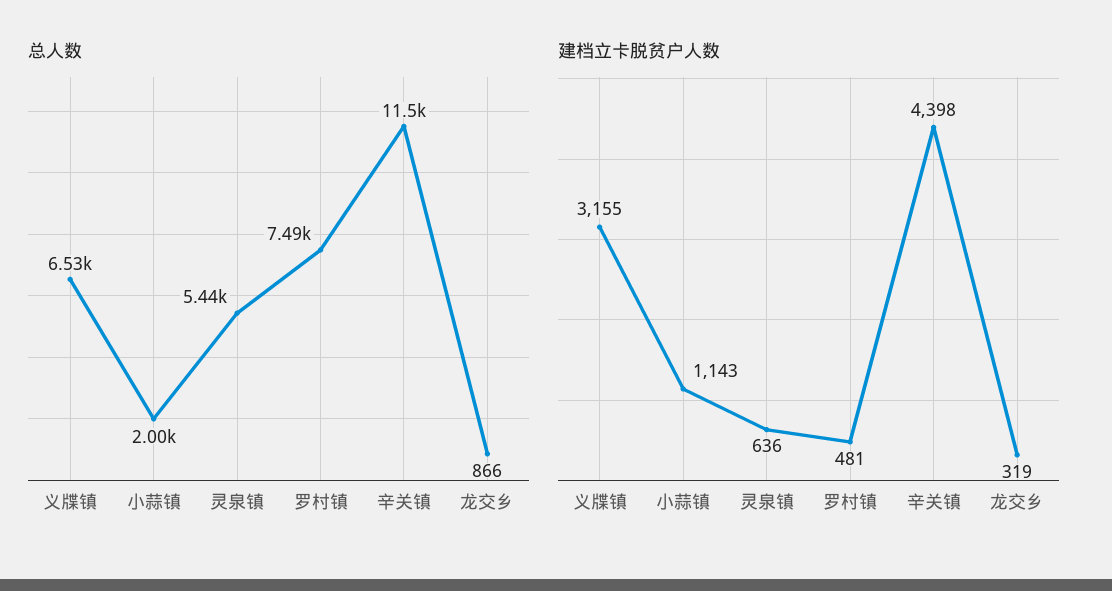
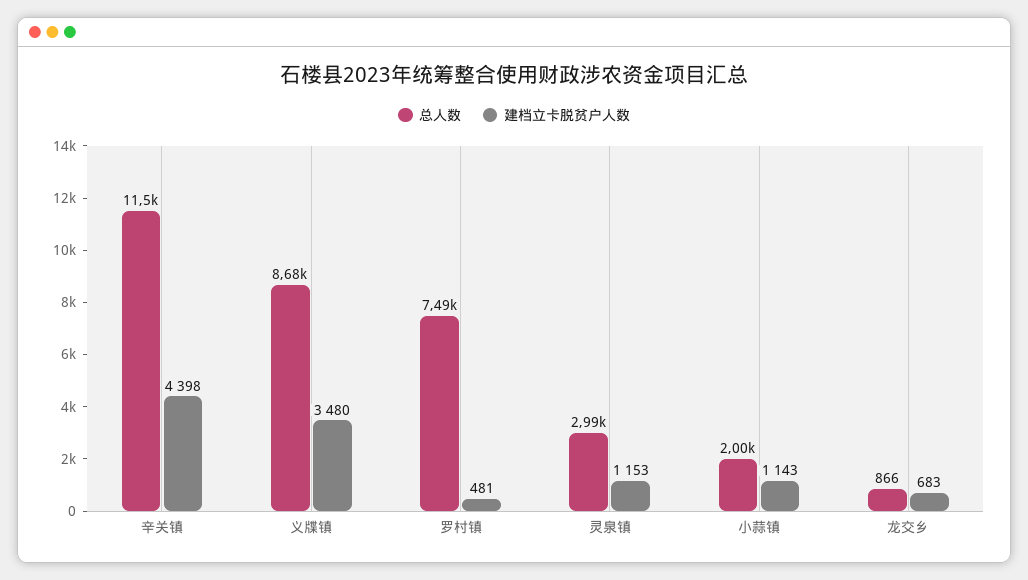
  {
    "总人数": {
-     "义牒镇": 6530,
+     "义牒镇": 8680,
      "小蒜镇": 2000,
-     "灵泉镇": 5440,
+     "灵泉镇": 2990,
      "罗村镇": 7490,
      "辛关镇": 11500,
      "龙交乡": 866
    },
    "建档立卡脱贫户人数": {
-     "义牒镇": 3155,
+     "义牒镇": 3480,
      "小蒜镇": 1143,
-     "灵泉镇": 636,
+     "灵泉镇": 1153,
      "罗村镇": 481,
      "辛关镇": 4398,
-     "龙交乡": 319
+     "龙交乡": 683
    }
  }

